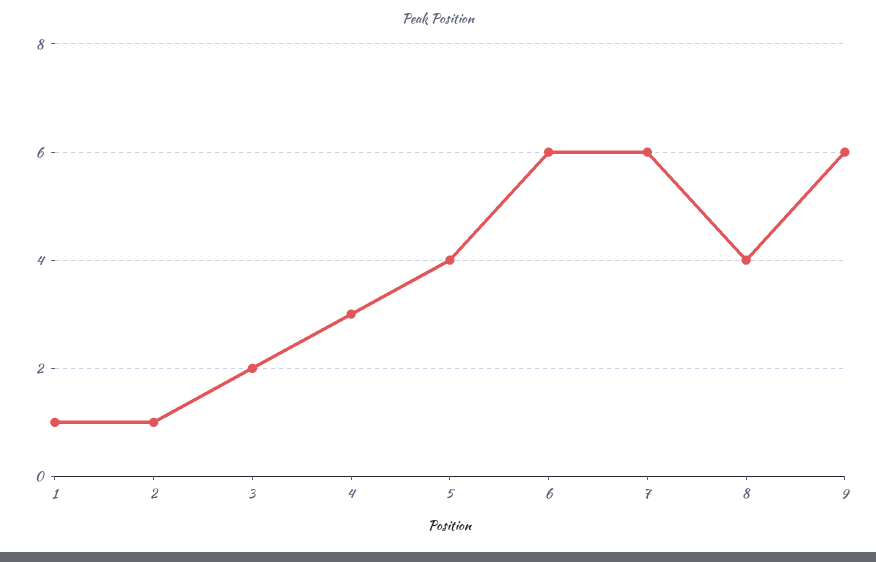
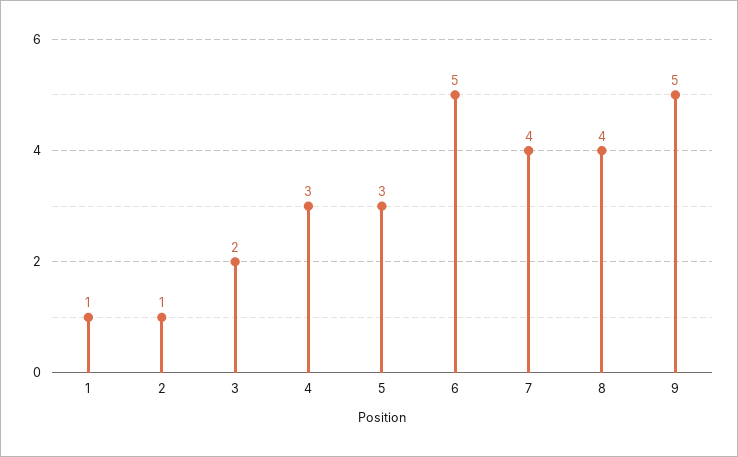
  {
    "1": 1,
    "2": 1,
    "3": 2,
    "4": 3,
-   "5": 4,
+   "5": 3,
-   "6": 6,
+   "6": 5,
-   "7": 6,
+   "7": 4,
    "8": 4,
-   "9": 6
+   "9": 5
  }

